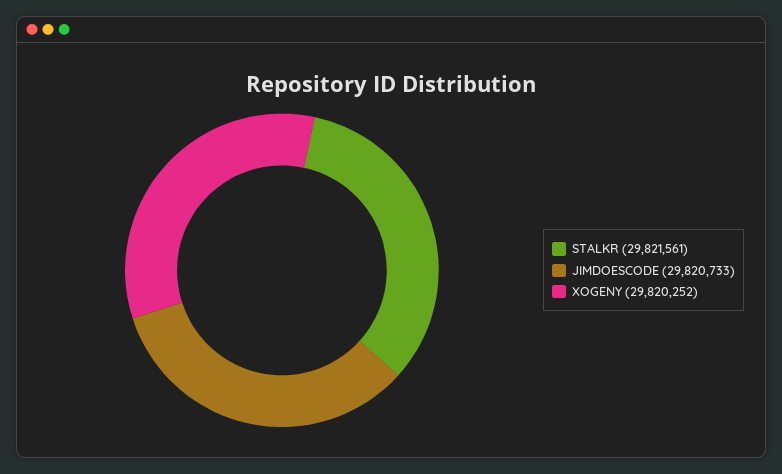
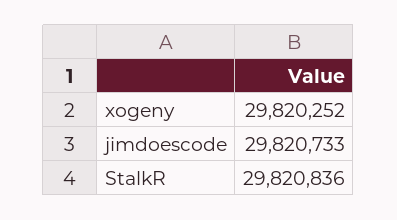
  {
-   "STALKR": 29821561,
+   "STALKR": 29820836,
    "JIMDOESCODE": 29820733,
    "XOGENY": 29820252
  }

